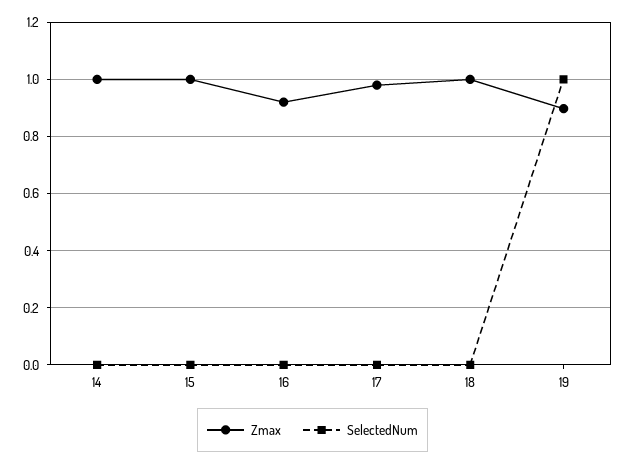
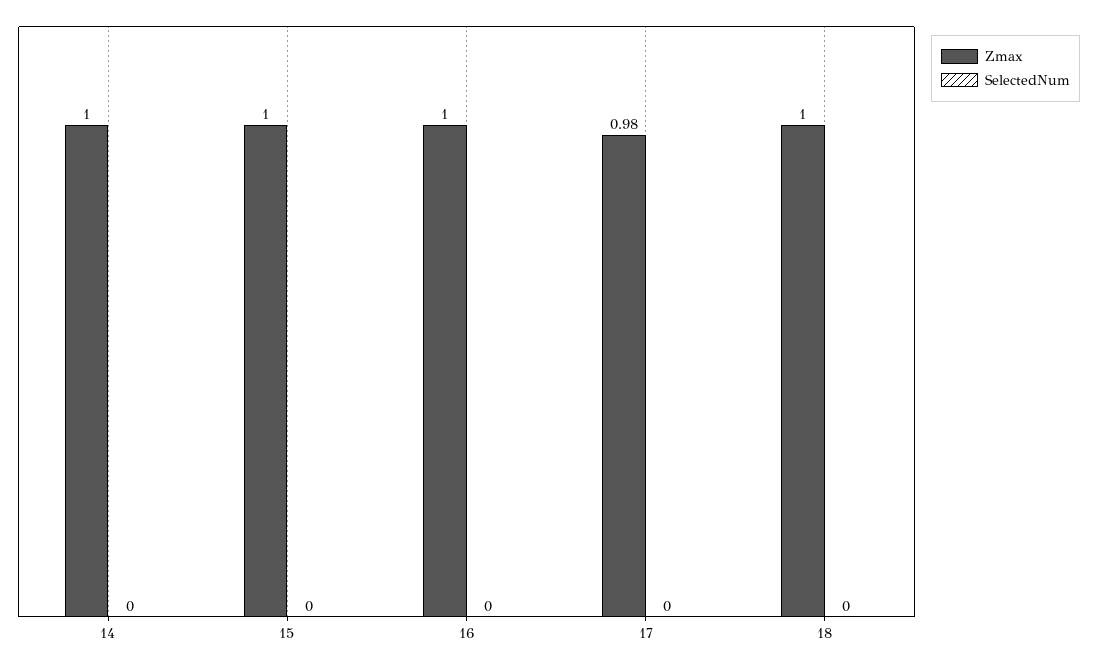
  {
    "Zmax": {
      "14": 1,
      "15": 1,
-     "16": 0.925,
+     "16": 1,
      "17": 0.98,
-     "18": 1,
+     "18": 1
-     "19": 0.9
    },
    "SelectedNum": {
      "14": 0,
      "15": 0,
      "16": 0,
      "17": 0,
-     "18": 0,
+     "18": 0
-     "19": 1
    }
  }

